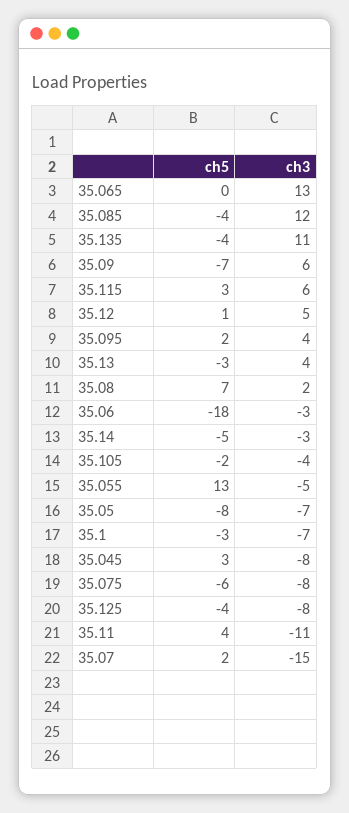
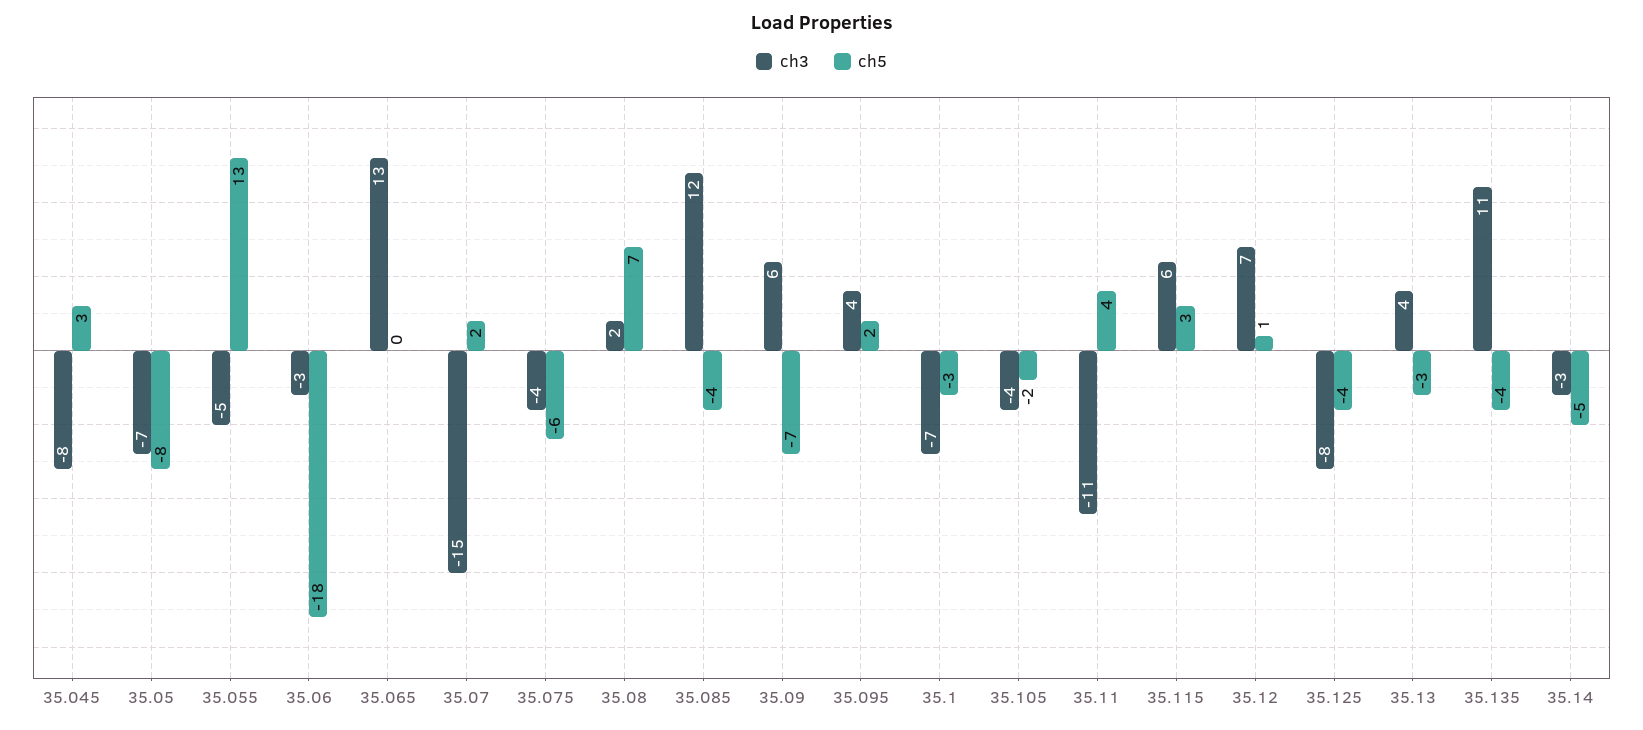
  {
    "ch5": {
      "35.065": 0,
      "35.085": -4,
      "35.135": -4,
      "35.09": -7,
      "35.115": 3,
      "35.12": 1,
      "35.095": 2,
      "35.13": -3,
      "35.08": 7,
      "35.06": -18,
      "35.14": -5,
      "35.105": -2,
      "35.055": 13,
      "35.05": -8,
      "35.1": -3,
      "35.045": 3,
      "35.075": -6,
      "35.125": -4,
      "35.11": 4,
      "35.07": 2
    },
    "ch3": {
      "35.065": 13,
      "35.085": 12,
      "35.135": 11,
      "35.09": 6,
      "35.115": 6,
-     "35.12": 5,
+     "35.12": 7,
      "35.095": 4,
      "35.13": 4,
      "35.08": 2,
      "35.06": -3,
      "35.14": -3,
      "35.105": -4,
      "35.055": -5,
      "35.05": -7,
      "35.1": -7,
      "35.045": -8,
-     "35.075": -8,
+     "35.075": -4,
      "35.125": -8,
      "35.11": -11,
      "35.07": -15
    }
  }

